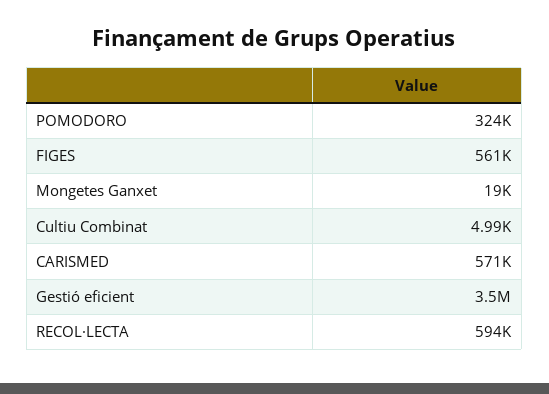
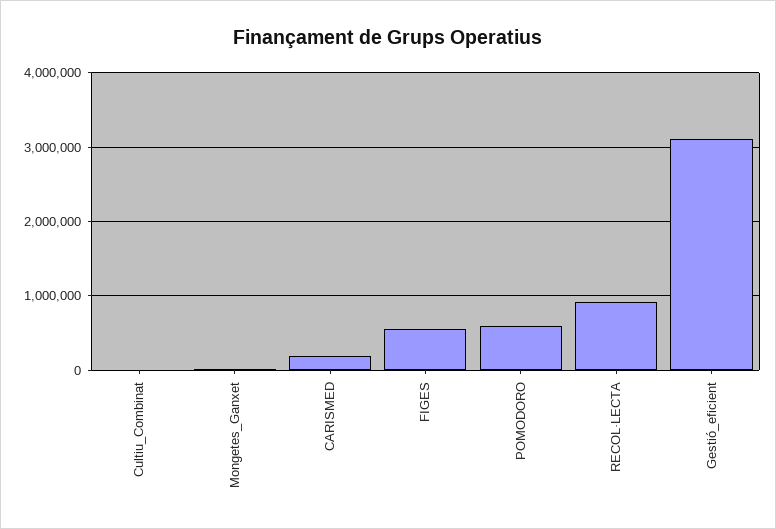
  {
-   "POMODORO": 324000,
+   "POMODORO": 600000,
    "FIGES": 561000,
    "Mongetes Ganxet": 19000,
    "Cultiu Combinat": 4990,
-   "CARISMED": 571000,
+   "CARISMED": 200000,
-   "Gestió eficient": 3500000,
+   "Gestió eficient": 3100000,
-   "RECOL·LECTA": 594000
+   "RECOL·LECTA": 900000
  }

